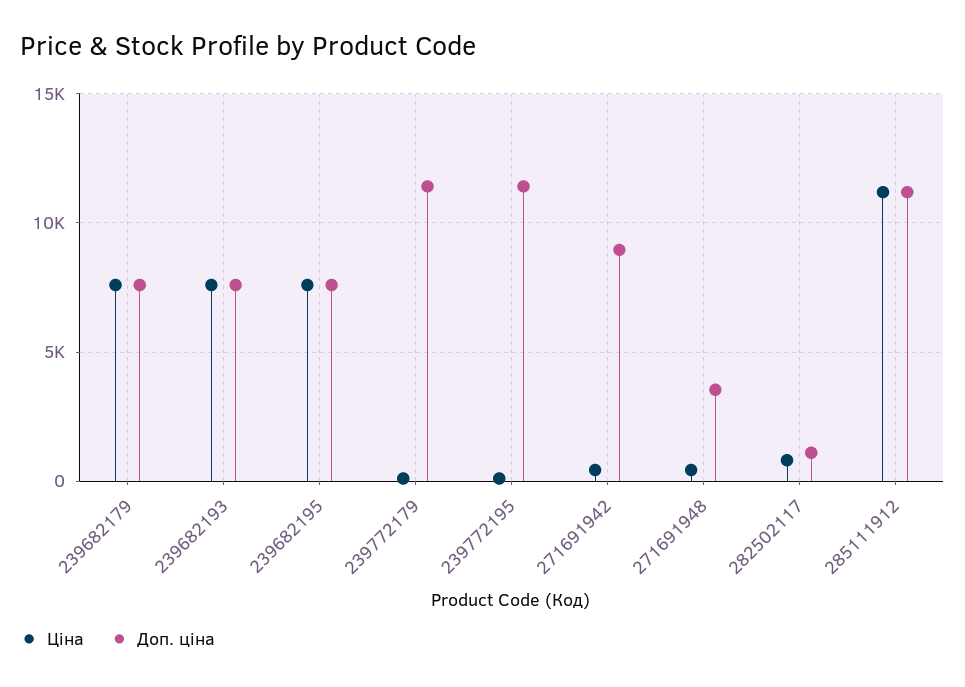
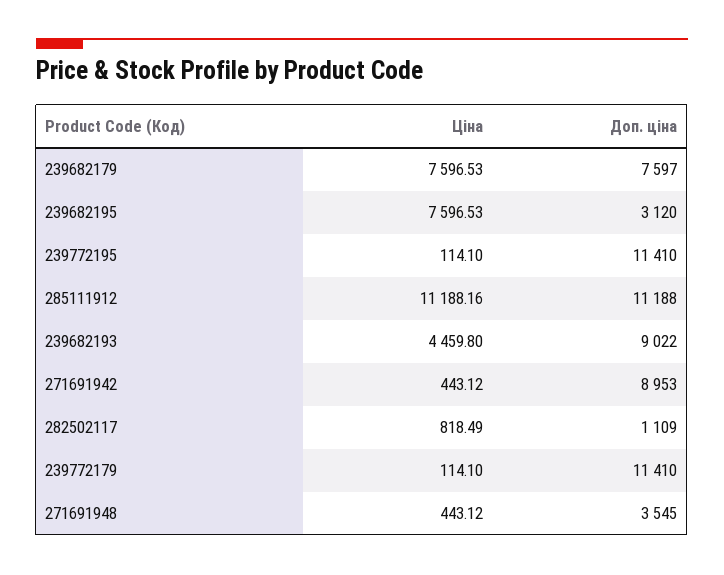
  {
    "Ціна": {
      "239682179": 7596.53,
-     "239682193": 7500,
+     "239682193": 4459.8,
      "239682195": 7596.53,
      "239772179": 114.1,
      "239772195": 114.1,
      "271691942": 443.12,
      "271691948": 443.12,
      "282502117": 818.49,
      "285111912": 11188.16
    },
    "Доп. ціна": {
      "239682179": 7597,
-     "239682193": 7500,
+     "239682193": 9022,
-     "239682195": 7500,
+     "239682195": 3120,
      "239772179": 11410,
      "239772195": 11410,
      "271691942": 8953,
      "271691948": 3545,
      "282502117": 1109,
      "285111912": 11188
    }
  }

